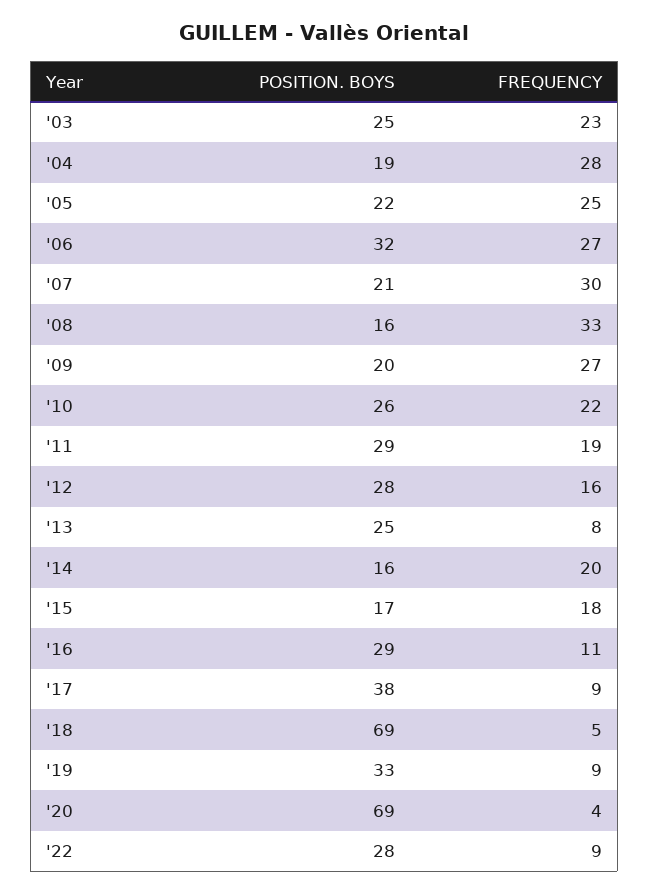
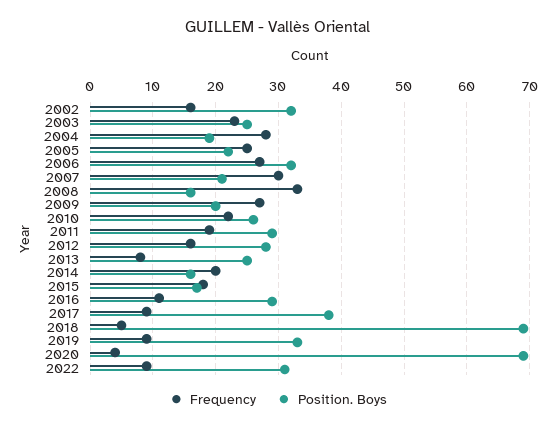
  {
    "POSITION. BOYS": {
      "'03": 25,
      "'04": 19,
      "'05": 22,
      "'06": 32,
      "'07": 21,
      "'08": 16,
      "'09": 20,
      "'10": 26,
      "'11": 29,
      "'12": 28,
      "'13": 25,
      "'14": 16,
      "'15": 17,
      "'16": 29,
      "'17": 38,
      "'18": 69,
      "'19": 33,
      "'20": 69,
-     "'22": 28
+     "'22": 31,
+     "2002": 32
    },
    "FREQUENCY": {
      "'03": 23,
      "'04": 28,
      "'05": 25,
      "'06": 27,
      "'07": 30,
      "'08": 33,
      "'09": 27,
      "'10": 22,
      "'11": 19,
      "'12": 16,
      "'13": 8,
      "'14": 20,
      "'15": 18,
      "'16": 11,
      "'17": 9,
      "'18": 5,
      "'19": 9,
      "'20": 4,
-     "'22": 9
+     "'22": 9,
+     "2002": 16
    }
  }

